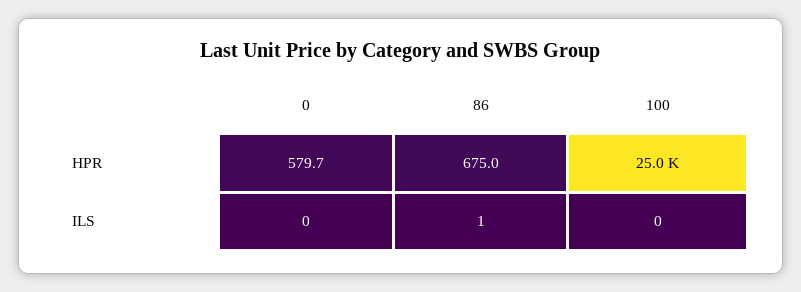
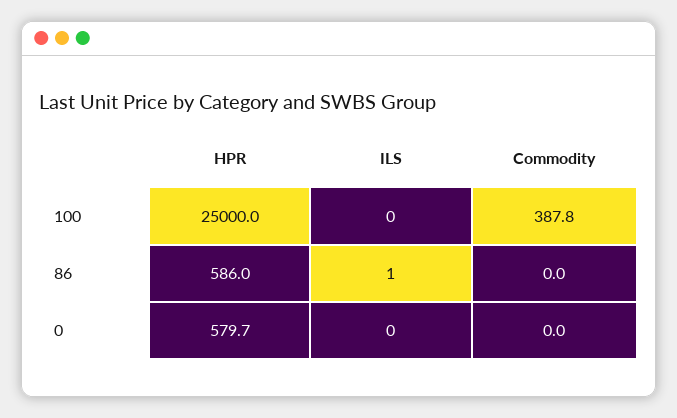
  {
    "0": {
      "HPR": 579.7,
-     "ILS": 0
+     "ILS": 0,
+     "Commodity": 0
    },
    "86": {
-     "HPR": 675,
+     "HPR": 586,
-     "ILS": 1
+     "ILS": 1,
+     "Commodity": 0
    },
    "100": {
      "HPR": 25000,
-     "ILS": 0
+     "ILS": 0,
+     "Commodity": 387.8
    }
  }

